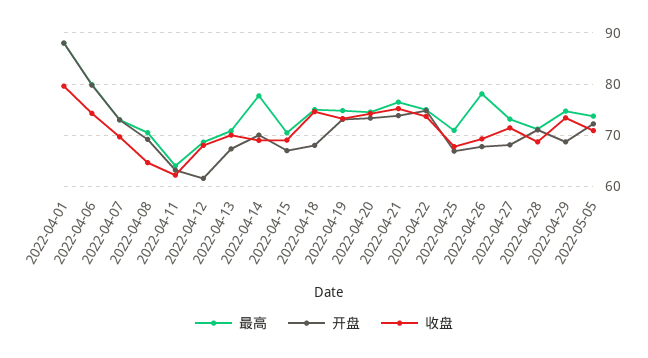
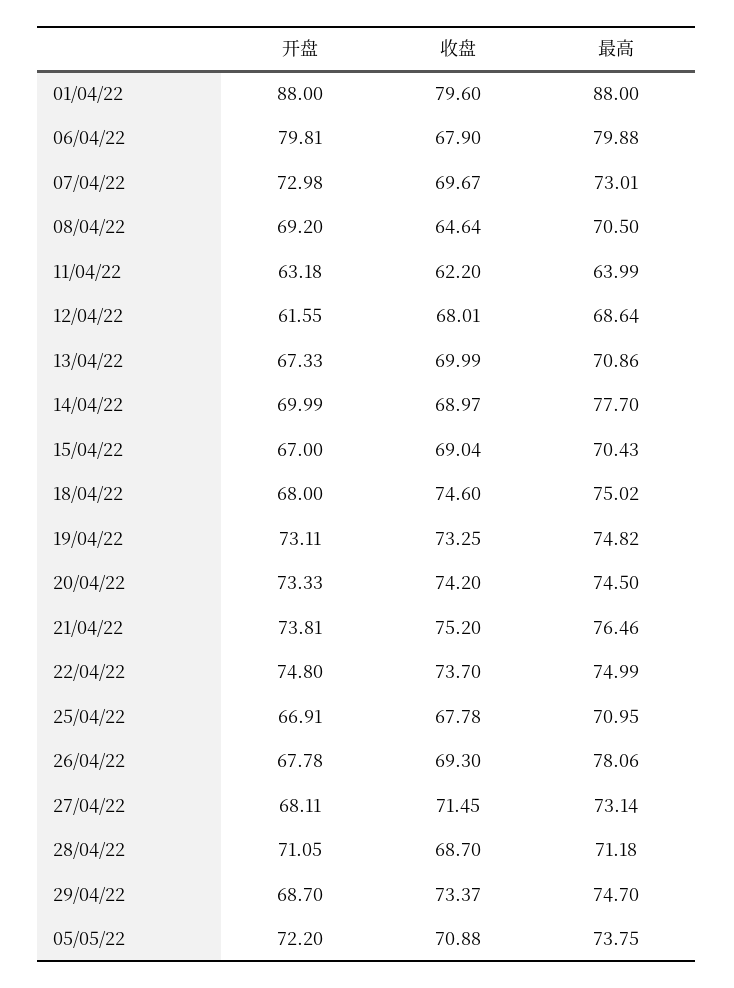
  {
    "最高": {
      "2022-04-01": 88,
      "2022-04-06": 79.88,
      "2022-04-07": 73.01,
      "2022-04-08": 70.5,
      "2022-04-11": 63.99,
      "2022-04-12": 68.64,
      "2022-04-13": 70.86,
      "2022-04-14": 77.7,
      "2022-04-15": 70.43,
      "2022-04-18": 75.02,
      "2022-04-19": 74.82,
      "2022-04-20": 74.5,
      "2022-04-21": 76.46,
      "2022-04-22": 74.99,
      "2022-04-25": 70.95,
      "2022-04-26": 78.06,
      "2022-04-27": 73.14,
      "2022-04-28": 71.18,
      "2022-04-29": 74.7,
      "2022-05-05": 73.75
    },
    "开盘": {
      "2022-04-01": 88,
      "2022-04-06": 79.81,
      "2022-04-07": 72.98,
      "2022-04-08": 69.2,
      "2022-04-11": 63.18,
      "2022-04-12": 61.55,
      "2022-04-13": 67.33,
      "2022-04-14": 69.99,
      "2022-04-15": 67,
      "2022-04-18": 68,
      "2022-04-19": 73.11,
      "2022-04-20": 73.33,
      "2022-04-21": 73.81,
      "2022-04-22": 74.8,
      "2022-04-25": 66.91,
      "2022-04-26": 67.78,
      "2022-04-27": 68.11,
      "2022-04-28": 71.05,
      "2022-04-29": 68.7,
      "2022-05-05": 72.2
    },
    "收盘": {
      "2022-04-01": 79.6,
-     "2022-04-06": 74,
+     "2022-04-06": 67.9,
      "2022-04-07": 69.67,
      "2022-04-08": 64.64,
      "2022-04-11": 62.2,
      "2022-04-12": 68.01,
      "2022-04-13": 69.99,
      "2022-04-14": 68.97,
      "2022-04-15": 69.04,
      "2022-04-18": 74.6,
      "2022-04-19": 73.25,
      "2022-04-20": 74.2,
      "2022-04-21": 75.2,
      "2022-04-22": 73.7,
      "2022-04-25": 67.78,
      "2022-04-26": 69.3,
      "2022-04-27": 71.45,
      "2022-04-28": 68.7,
      "2022-04-29": 73.37,
      "2022-05-05": 70.88
    }
  }

